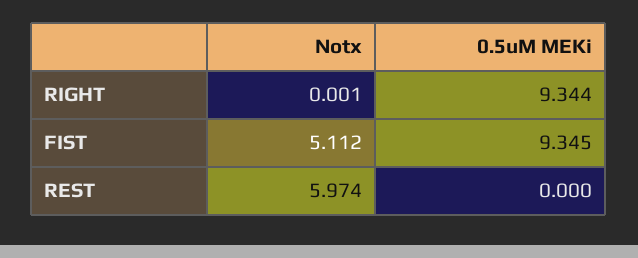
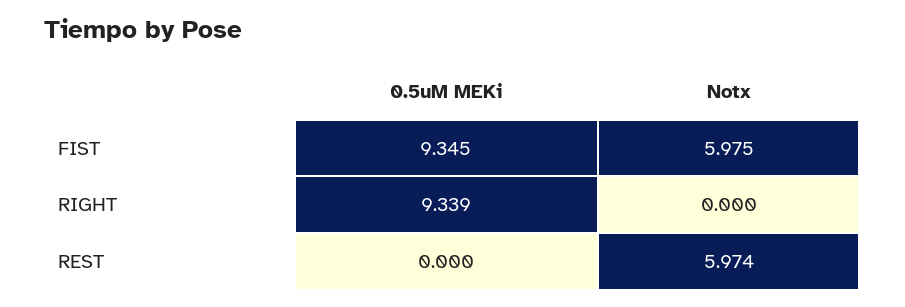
  {
    "Notx": {
-     "RIGHT": 0.001,
+     "RIGHT": 0,
-     "FIST": 5.112,
+     "FIST": 5.975,
      "REST": 5.974
    },
    "0.5uM MEKi": {
-     "RIGHT": 9.344,
+     "RIGHT": 9.339,
      "FIST": 9.345,
      "REST": 0
    }
  }

